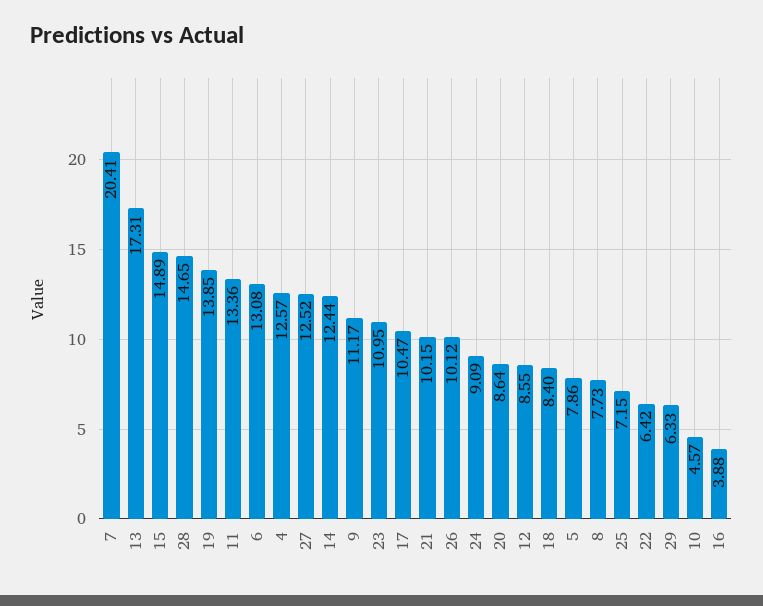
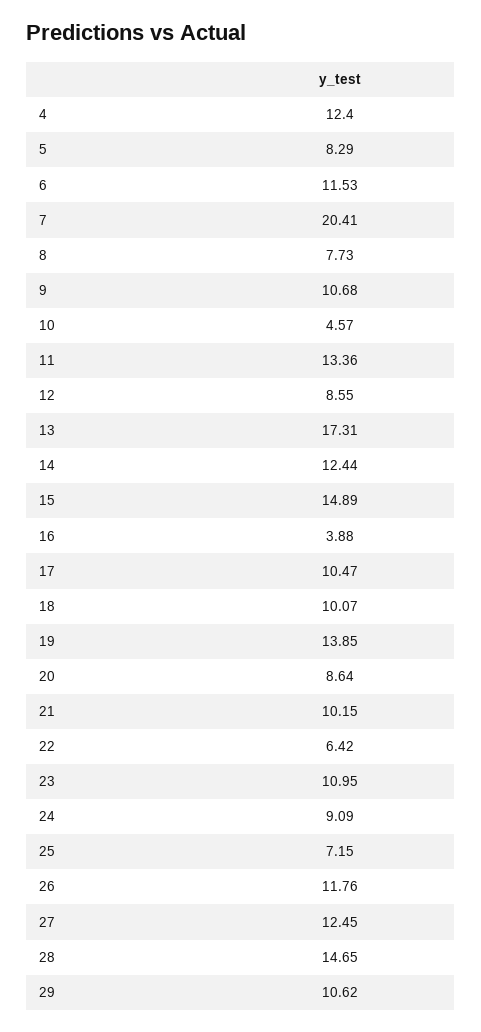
  {
    "7": 20.41,
    "13": 17.31,
    "15": 14.89,
    "28": 14.65,
    "19": 13.85,
    "11": 13.36,
-   "6": 13.08,
+   "6": 11.53,
-   "4": 12.57,
+   "4": 12.4,
-   "27": 12.52,
+   "27": 12.45,
    "14": 12.44,
-   "9": 11.17,
+   "9": 10.68,
    "23": 10.95,
    "17": 10.47,
    "21": 10.15,
-   "26": 10.12,
+   "26": 11.76,
    "24": 9.09,
    "20": 8.64,
    "12": 8.55,
-   "18": 8.4,
+   "18": 10.07,
-   "5": 7.86,
+   "5": 8.29,
    "8": 7.73,
    "25": 7.15,
    "22": 6.42,
-   "29": 6.33,
+   "29": 10.62,
    "10": 4.57,
    "16": 3.88
  }

